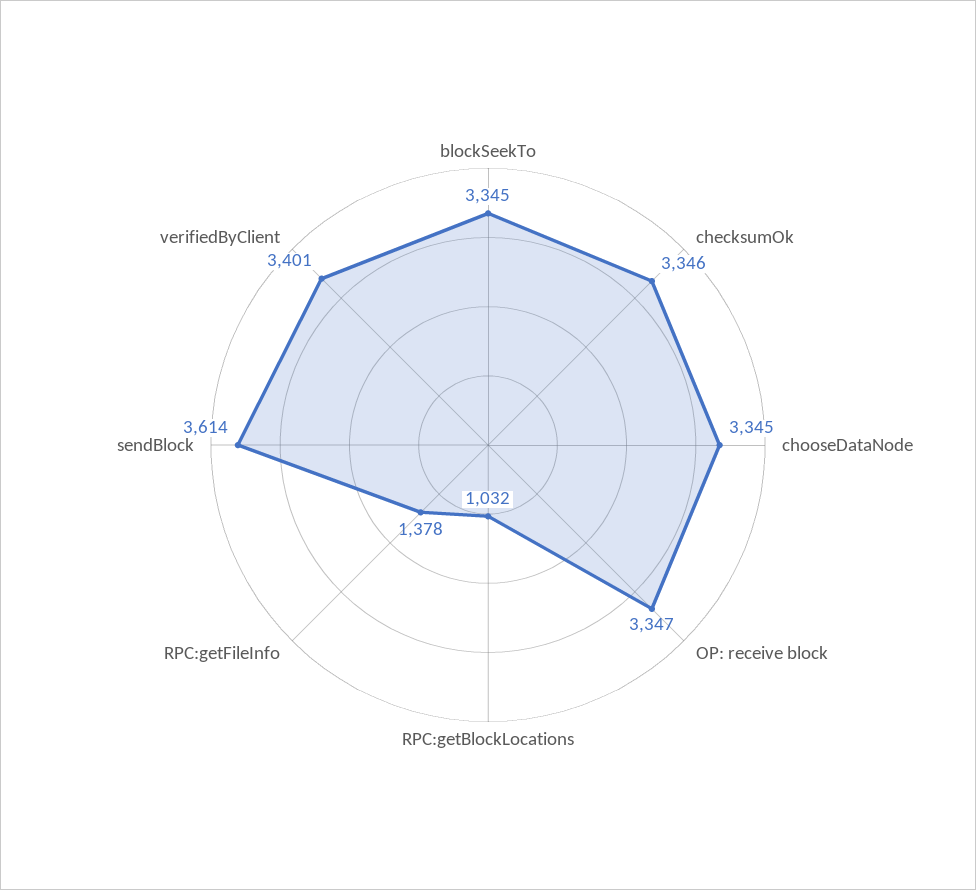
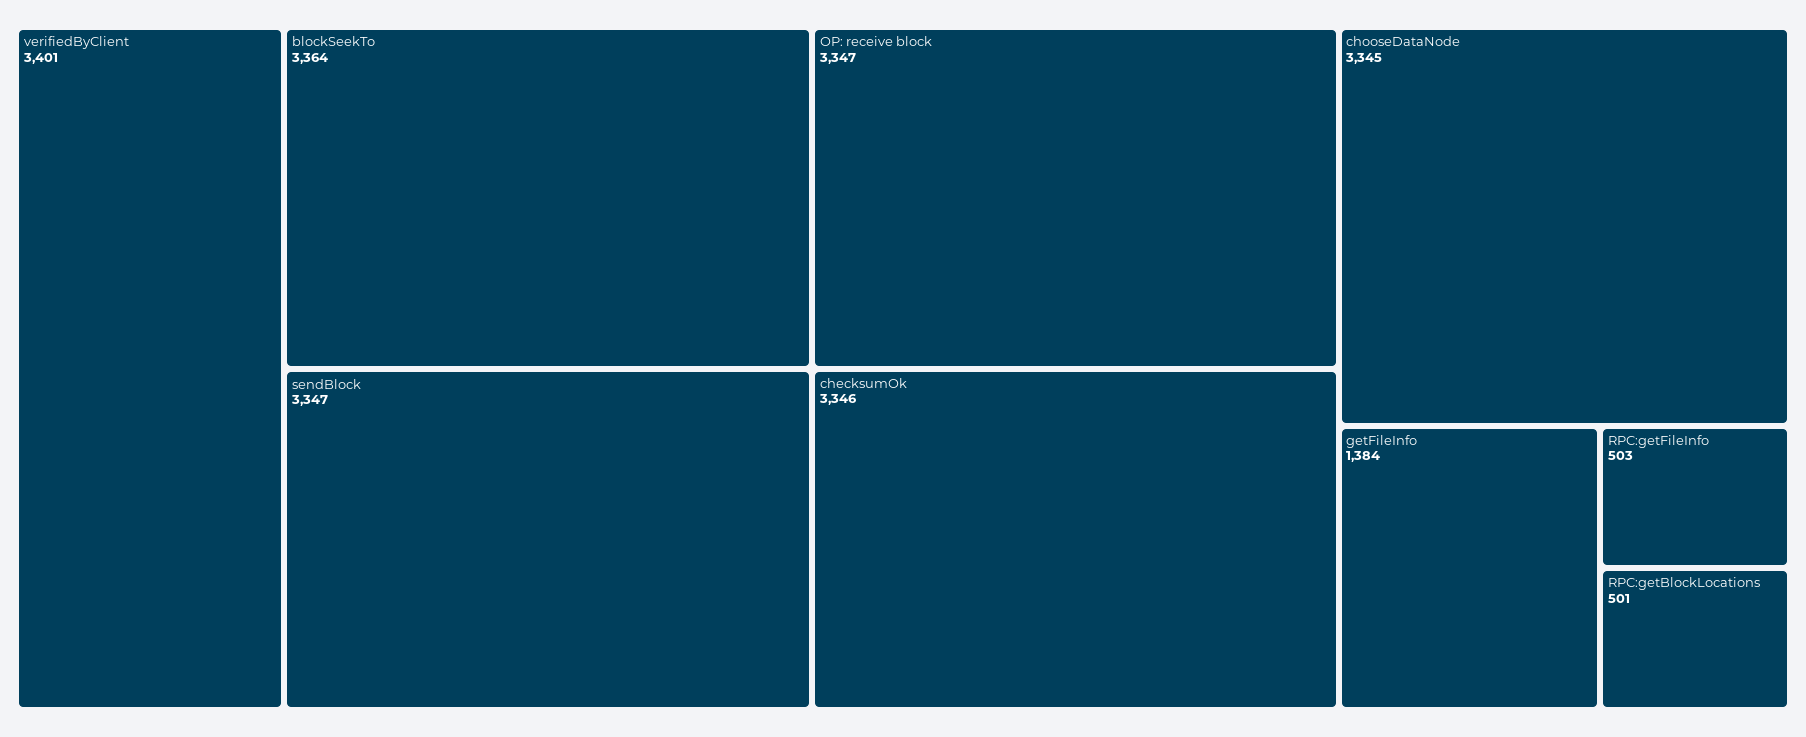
  {
-   "blockSeekTo": 3345,
+   "blockSeekTo": 3364,
    "checksumOk": 3346,
    "chooseDataNode": 3345,
    "OP: receive block": 3347,
-   "RPC:getBlockLocations": 1032,
+   "RPC:getBlockLocations": 501,
-   "RPC:getFileInfo": 1378,
+   "RPC:getFileInfo": 503,
-   "sendBlock": 3614,
+   "sendBlock": 3347,
-   "verifiedByClient": 3401
+   "verifiedByClient": 3401,
+   "getFileInfo": 1384
  }

